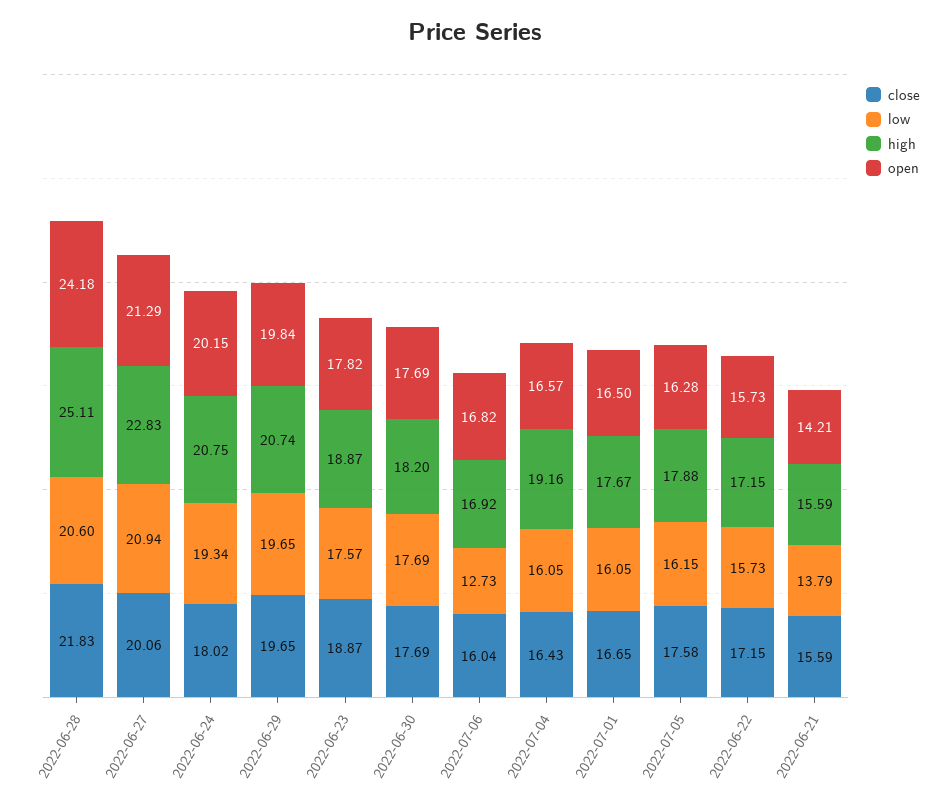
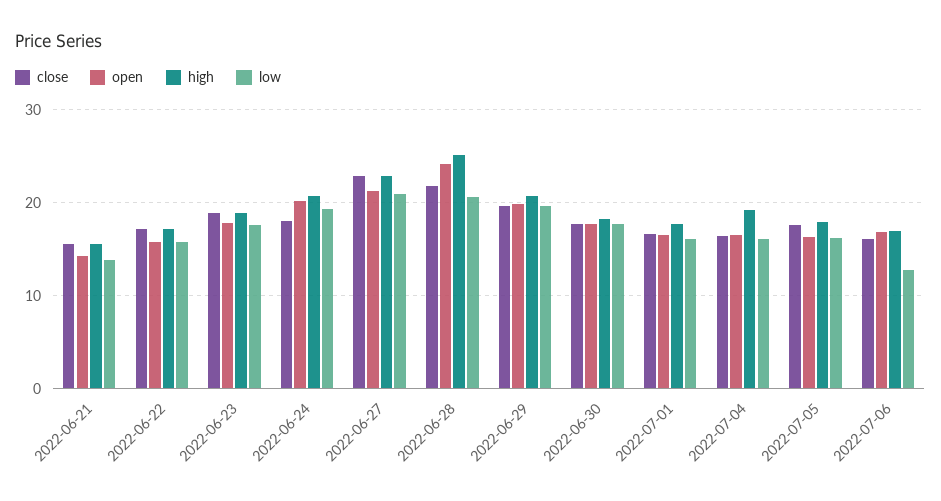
  {
    "close": {
      "2022-06-28": 21.83,
-     "2022-06-27": 20.06,
+     "2022-06-27": 23,
      "2022-06-24": 18.02,
      "2022-06-29": 19.65,
      "2022-06-23": 18.87,
      "2022-06-30": 17.69,
      "2022-07-06": 16.04,
      "2022-07-04": 16.43,
      "2022-07-01": 16.65,
      "2022-07-05": 17.58,
      "2022-06-22": 17.15,
      "2022-06-21": 15.59
    },
    "low": {
      "2022-06-28": 20.6,
      "2022-06-27": 20.94,
      "2022-06-24": 19.34,
      "2022-06-29": 19.65,
      "2022-06-23": 17.57,
      "2022-06-30": 17.69,
      "2022-07-06": 12.73,
      "2022-07-04": 16.05,
      "2022-07-01": 16.05,
      "2022-07-05": 16.15,
      "2022-06-22": 15.73,
      "2022-06-21": 13.79
    },
    "high": {
      "2022-06-28": 25.11,
      "2022-06-27": 22.83,
      "2022-06-24": 20.75,
      "2022-06-29": 20.74,
      "2022-06-23": 18.87,
      "2022-06-30": 18.2,
      "2022-07-06": 16.92,
      "2022-07-04": 19.16,
      "2022-07-01": 17.67,
      "2022-07-05": 17.88,
      "2022-06-22": 17.15,
      "2022-06-21": 15.59
    },
    "open": {
      "2022-06-28": 24.18,
      "2022-06-27": 21.29,
      "2022-06-24": 20.15,
      "2022-06-29": 19.84,
      "2022-06-23": 17.82,
      "2022-06-30": 17.69,
      "2022-07-06": 16.82,
      "2022-07-04": 16.57,
      "2022-07-01": 16.5,
      "2022-07-05": 16.28,
      "2022-06-22": 15.73,
      "2022-06-21": 14.21
    }
  }

